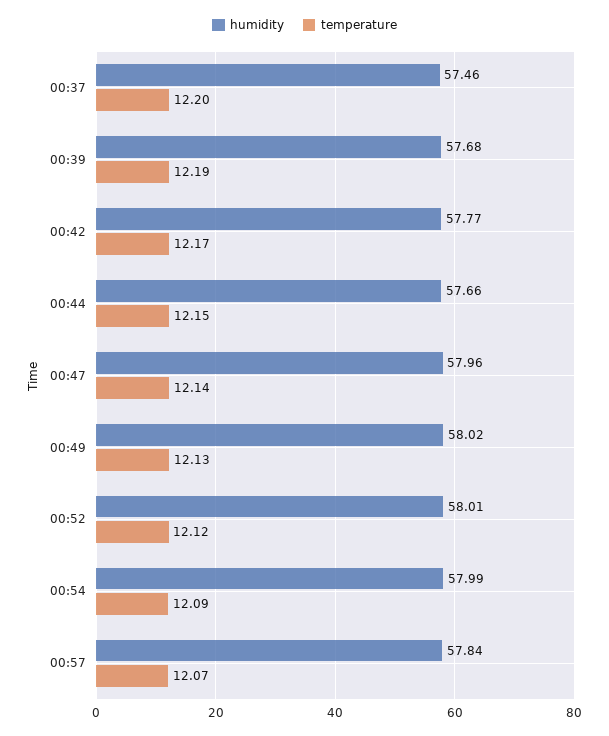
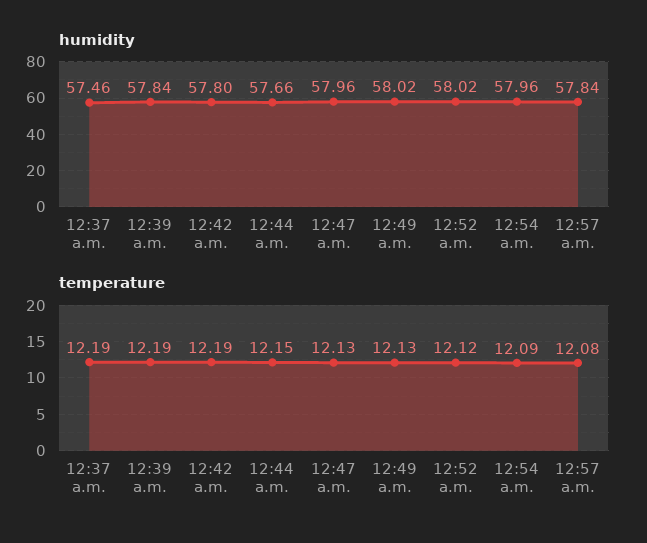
  {
    "humidity": {
      "00:37": 57.46,
-     "00:39": 57.68,
+     "00:39": 57.84,
-     "00:42": 57.77,
+     "00:42": 57.8,
      "00:44": 57.66,
      "00:47": 57.96,
      "00:49": 58.02,
-     "00:52": 58.01,
+     "00:52": 58.02,
-     "00:54": 57.99,
+     "00:54": 57.96,
      "00:57": 57.84
    },
    "temperature": {
-     "00:37": 12.2,
+     "00:37": 12.19,
      "00:39": 12.19,
-     "00:42": 12.17,
+     "00:42": 12.19,
      "00:44": 12.15,
-     "00:47": 12.14,
+     "00:47": 12.13,
      "00:49": 12.13,
      "00:52": 12.12,
      "00:54": 12.09,
-     "00:57": 12.07
+     "00:57": 12.08
    }
  }

